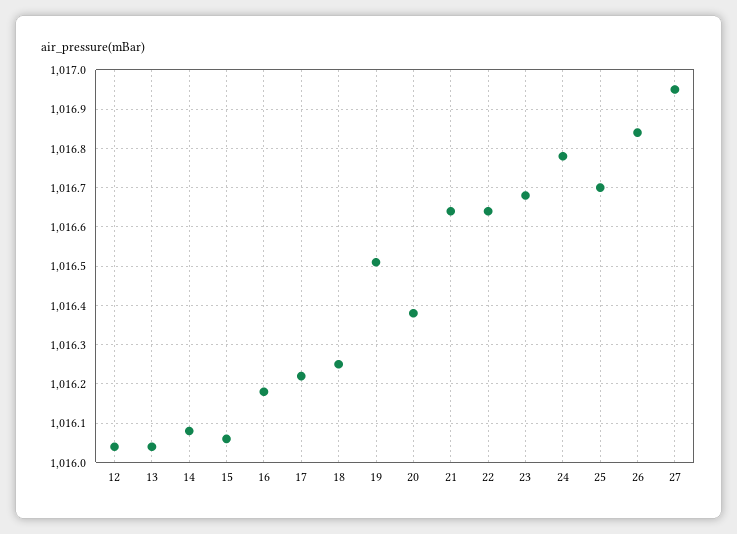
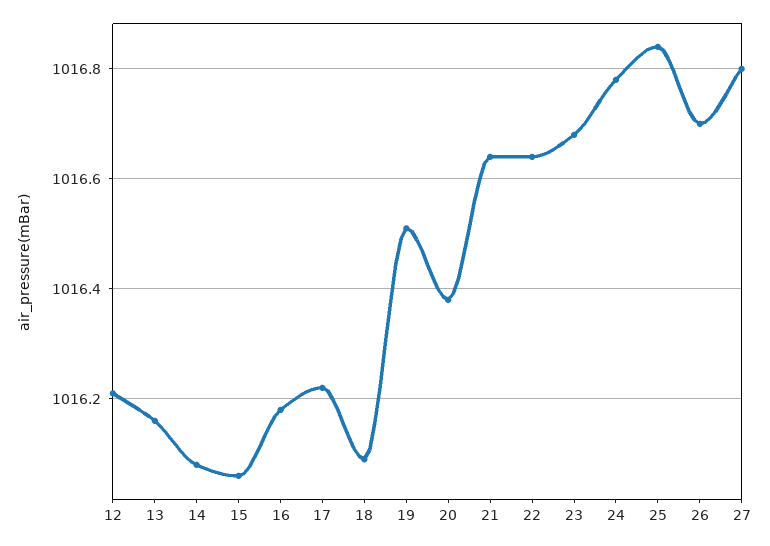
  {
-   "12": 1016.05,
+   "12": 1016.2,
-   "13": 1016.05,
+   "13": 1016.15,
    "14": 1016.1,
    "15": 1016.05,
    "16": 1016.2,
    "17": 1016.2,
-   "18": 1016.25,
+   "18": 1016.1,
    "19": 1016.5,
    "20": 1016.4,
    "21": 1016.65,
    "22": 1016.65,
    "23": 1016.7,
    "24": 1016.8,
-   "25": 1016.7,
+   "25": 1016.85,
-   "26": 1016.85,
+   "26": 1016.7,
-   "27": 1016.95
+   "27": 1016.8
  }

